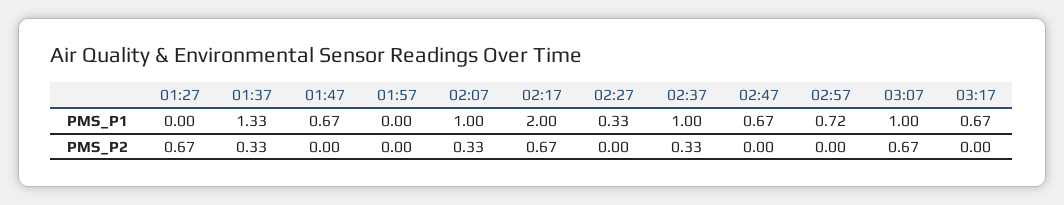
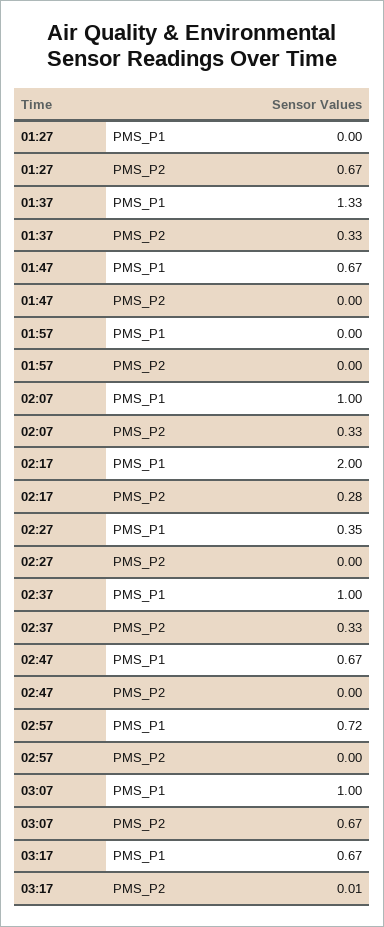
  {
    "01:27": {
      "PMS_P1": 0,
      "PMS_P2": 0.67
    },
    "01:37": {
      "PMS_P1": 1.33,
      "PMS_P2": 0.33
    },
    "01:47": {
      "PMS_P1": 0.67,
      "PMS_P2": 0
    },
    "01:57": {
      "PMS_P1": 0,
      "PMS_P2": 0
    },
    "02:07": {
      "PMS_P1": 1,
      "PMS_P2": 0.33
    },
    "02:17": {
      "PMS_P1": 2,
-     "PMS_P2": 0.67
+     "PMS_P2": 0.28
    },
    "02:27": {
-     "PMS_P1": 0.33,
+     "PMS_P1": 0.35,
      "PMS_P2": 0
    },
    "02:37": {
      "PMS_P1": 1,
      "PMS_P2": 0.33
    },
    "02:47": {
      "PMS_P1": 0.67,
      "PMS_P2": 0
    },
    "02:57": {
      "PMS_P1": 0.72,
      "PMS_P2": 0
    },
    "03:07": {
      "PMS_P1": 1,
      "PMS_P2": 0.67
    },
    "03:17": {
      "PMS_P1": 0.67,
-     "PMS_P2": 0
+     "PMS_P2": 0.01
    }
  }

